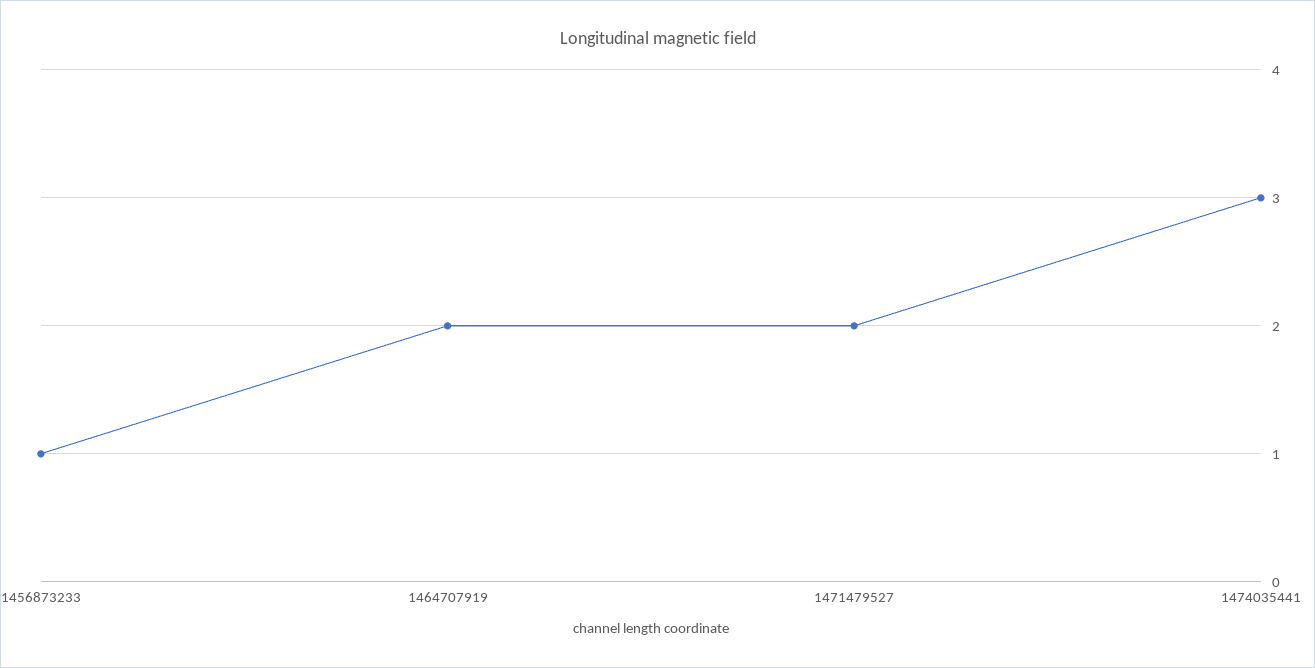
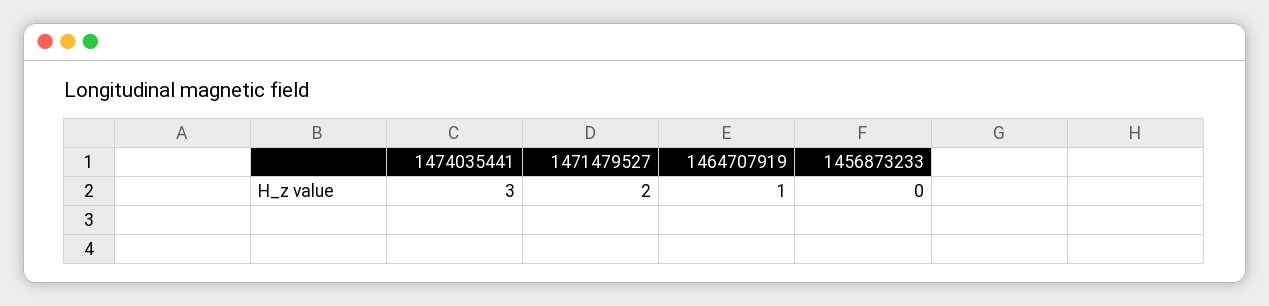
  {
-   "1456873233": 1,
+   "1456873233": 0,
-   "1464707919": 2,
+   "1464707919": 1,
    "1471479527": 2,
    "1474035441": 3
  }

